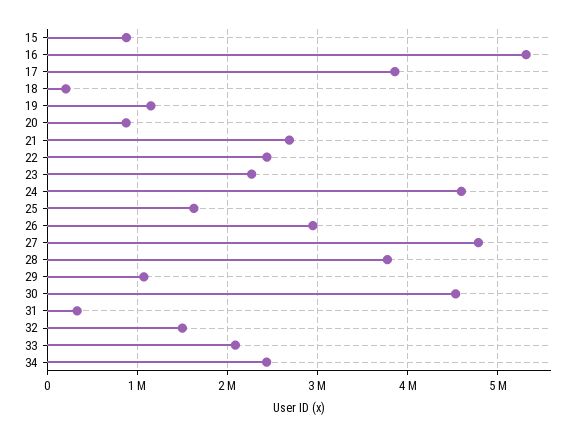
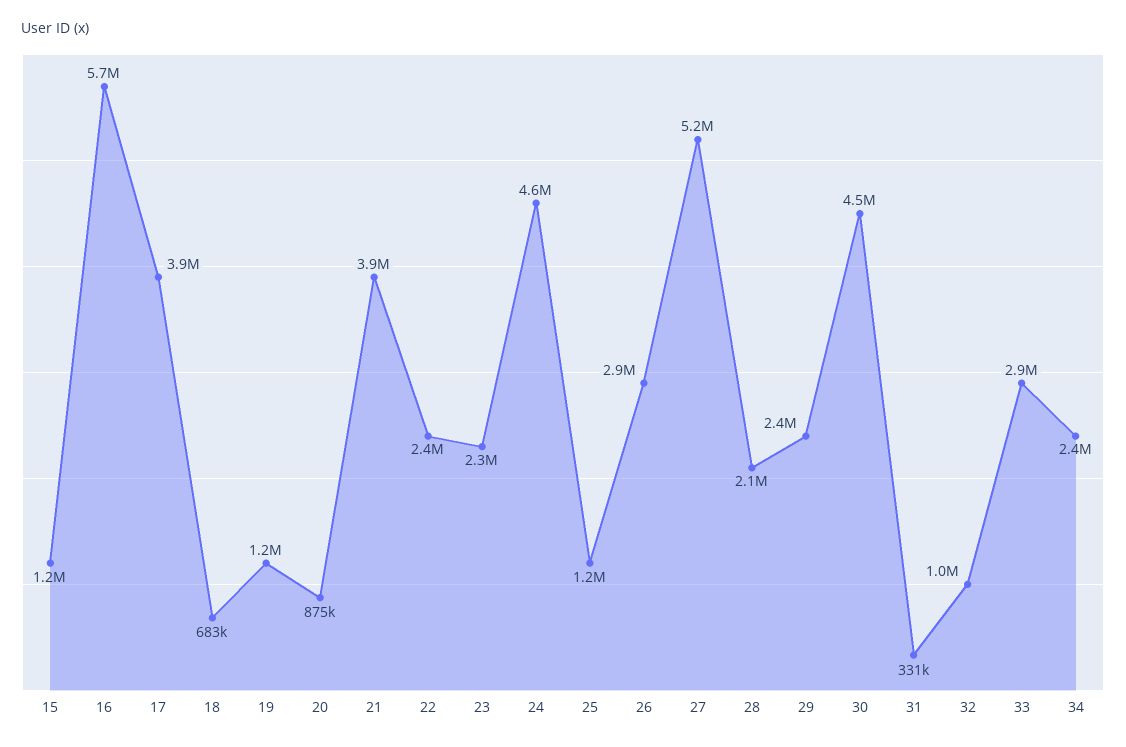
  {
-   "15": 900000,
+   "15": 1200000,
-   "16": 5300000,
+   "16": 5700000,
    "17": 3900000,
-   "18": 200000,
+   "18": 683000,
    "19": 1200000,
    "20": 875000,
-   "21": 2700000,
+   "21": 3900000,
    "22": 2400000,
    "23": 2300000,
    "24": 4600000,
-   "25": 1600000,
+   "25": 1200000,
    "26": 2900000,
-   "27": 4800000,
+   "27": 5200000,
-   "28": 3800000,
+   "28": 2100000,
-   "29": 1100000,
+   "29": 2400000,
    "30": 4500000,
    "31": 331000,
-   "32": 1500000,
+   "32": 1000000,
-   "33": 2100000,
+   "33": 2900000,
    "34": 2400000
  }

